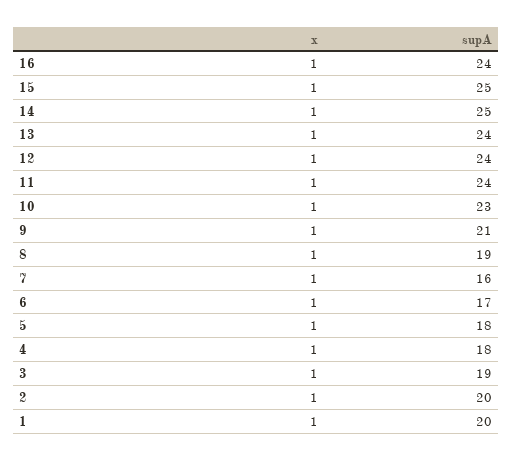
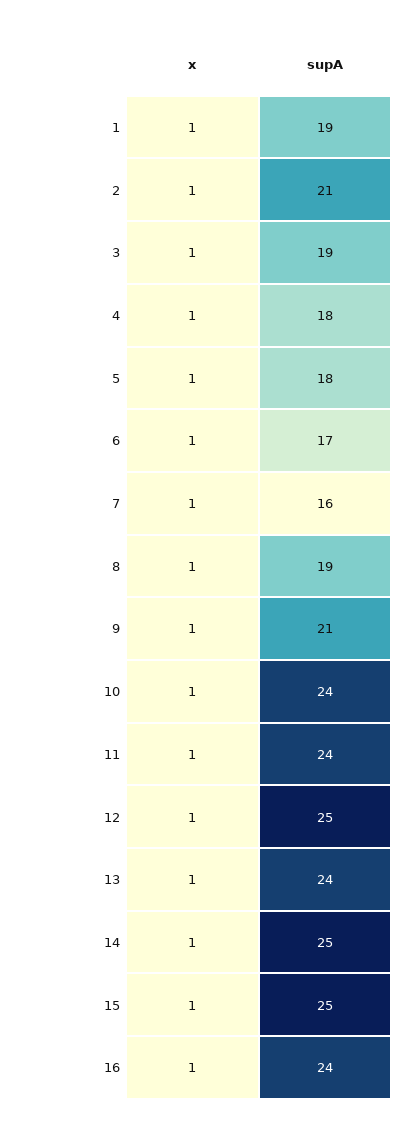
  {
    "x": {
      "16": 1,
      "15": 1,
      "14": 1,
      "13": 1,
      "12": 1,
      "11": 1,
      "10": 1,
      "9": 1,
      "8": 1,
      "7": 1,
      "6": 1,
      "5": 1,
      "4": 1,
      "3": 1,
      "2": 1,
      "1": 1
    },
    "supA": {
      "16": 24,
      "15": 25,
      "14": 25,
      "13": 24,
-     "12": 24,
+     "12": 25,
      "11": 24,
-     "10": 23,
+     "10": 24,
      "9": 21,
      "8": 19,
      "7": 16,
      "6": 17,
      "5": 18,
      "4": 18,
      "3": 19,
-     "2": 20,
+     "2": 21,
-     "1": 20
+     "1": 19
    }
  }

